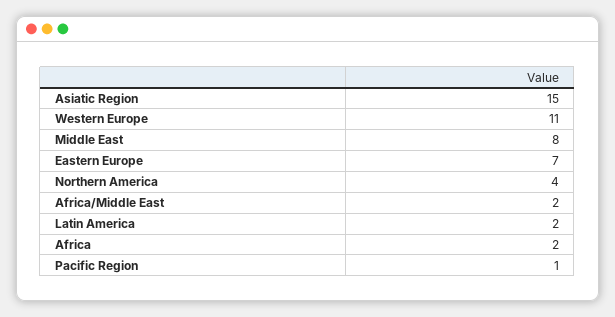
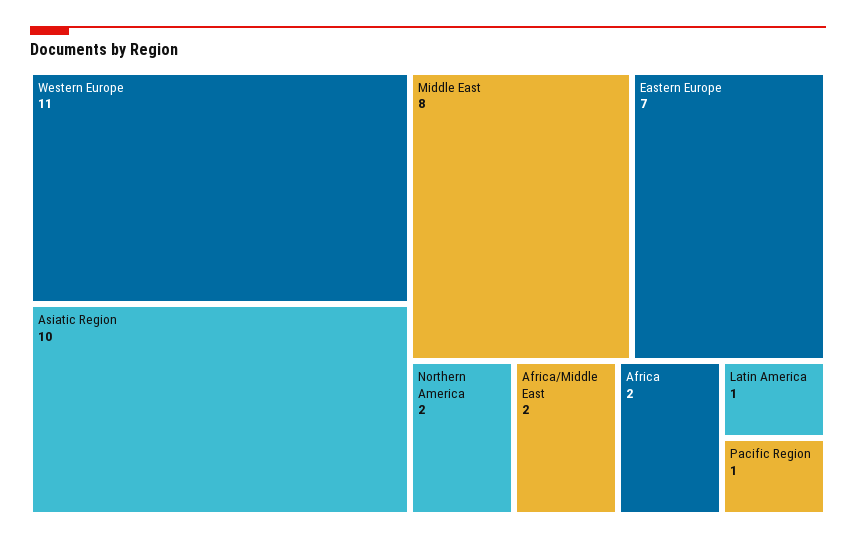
  {
-   "Asiatic Region": 15,
+   "Asiatic Region": 10,
    "Western Europe": 11,
    "Middle East": 8,
    "Eastern Europe": 7,
-   "Northern America": 4,
+   "Northern America": 2,
    "Africa/Middle East": 2,
-   "Latin America": 2,
+   "Latin America": 1,
    "Africa": 2,
    "Pacific Region": 1
  }

